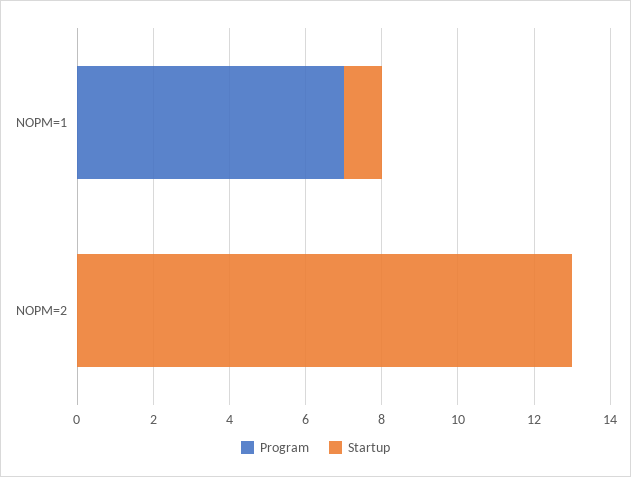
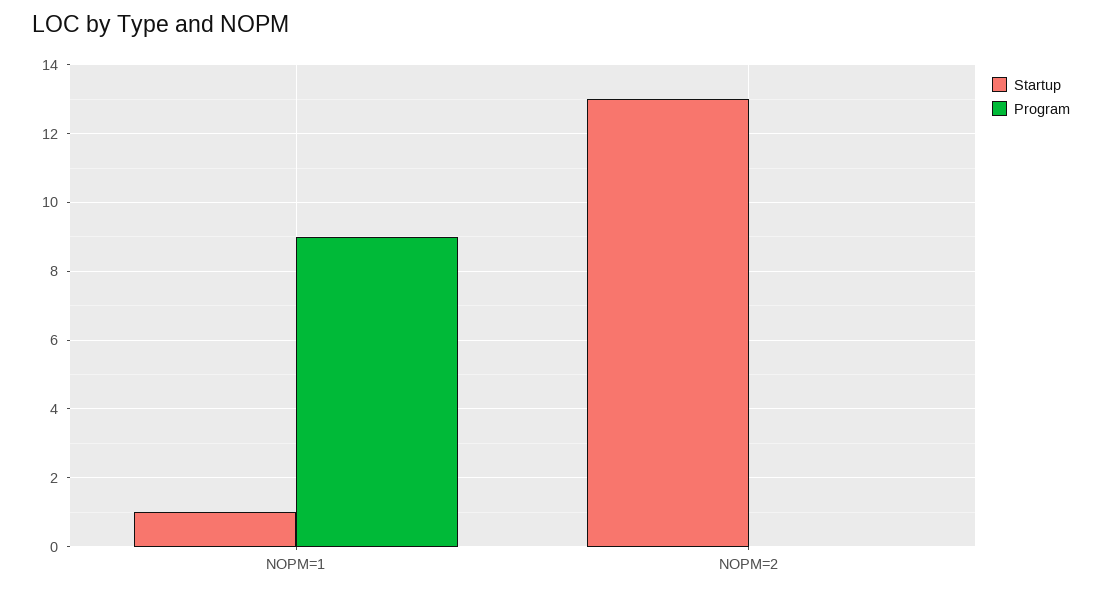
  {
    "Program": {
-     "NOPM=1": 7,
+     "NOPM=1": 9,
      "NOPM=2": 0
    },
    "Startup": {
      "NOPM=1": 1,
      "NOPM=2": 13
    }
  }

